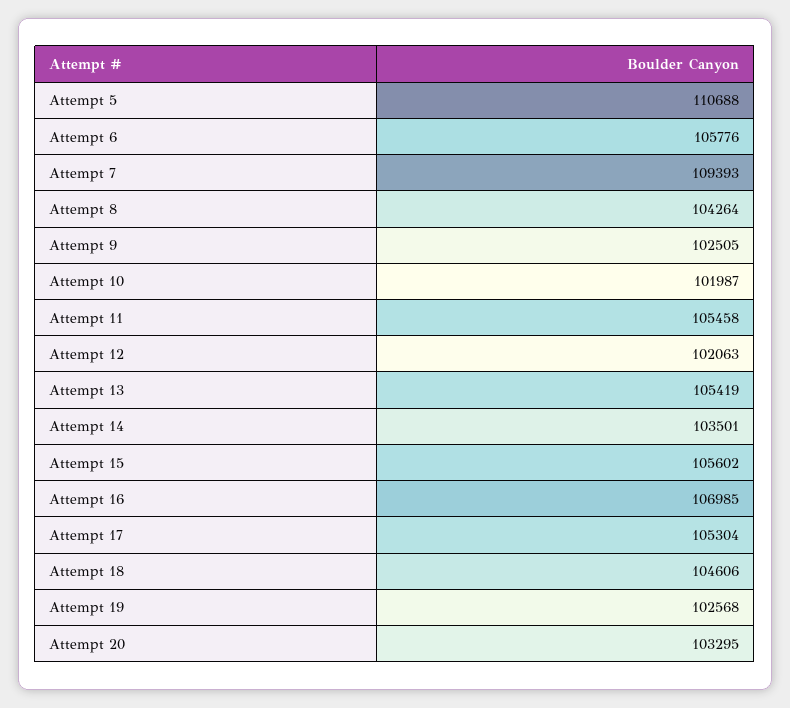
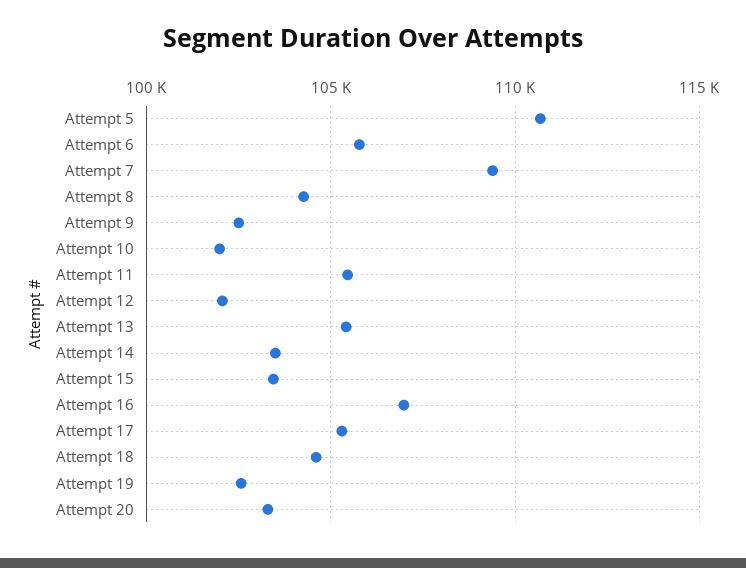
  {
    "Attempt 5": 110688,
    "Attempt 6": 105776,
    "Attempt 7": 109393,
    "Attempt 8": 104264,
    "Attempt 9": 102505,
    "Attempt 10": 101987,
    "Attempt 11": 105458,
    "Attempt 12": 102063,
    "Attempt 13": 105419,
    "Attempt 14": 103501,
-   "Attempt 15": 105602,
+   "Attempt 15": 103500,
    "Attempt 16": 106985,
    "Attempt 17": 105304,
    "Attempt 18": 104606,
    "Attempt 19": 102568,
    "Attempt 20": 103295
  }

